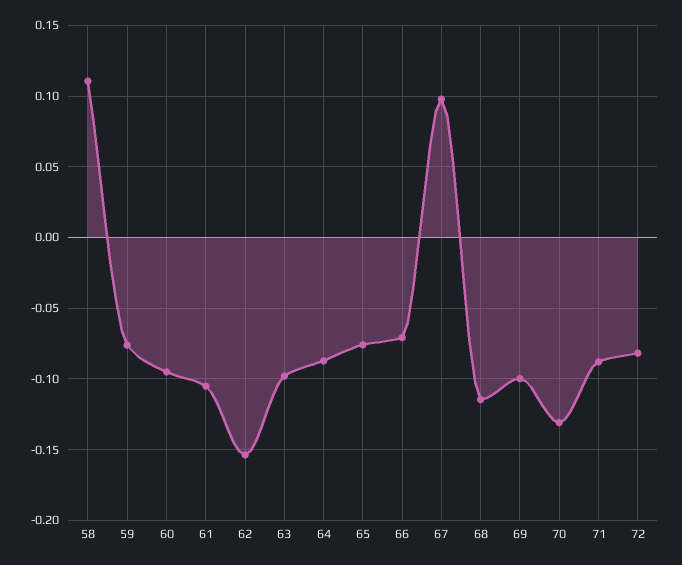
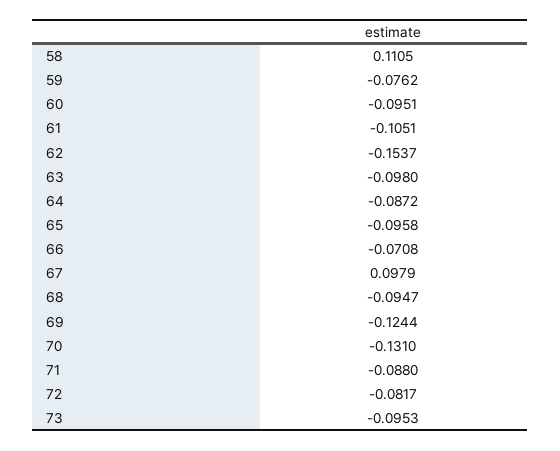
  {
    "58": 0.1105,
    "59": -0.0762,
    "60": -0.0951,
    "61": -0.1051,
    "62": -0.1537,
    "63": -0.098,
    "64": -0.0872,
-   "65": -0.075,
+   "65": -0.0958,
    "66": -0.0708,
    "67": 0.0979,
-   "68": -0.115,
+   "68": -0.0947,
-   "69": -0.1,
+   "69": -0.1244,
    "70": -0.131,
    "71": -0.088,
-   "72": -0.0817
+   "72": -0.0817,
+   "73": -0.0953
  }

